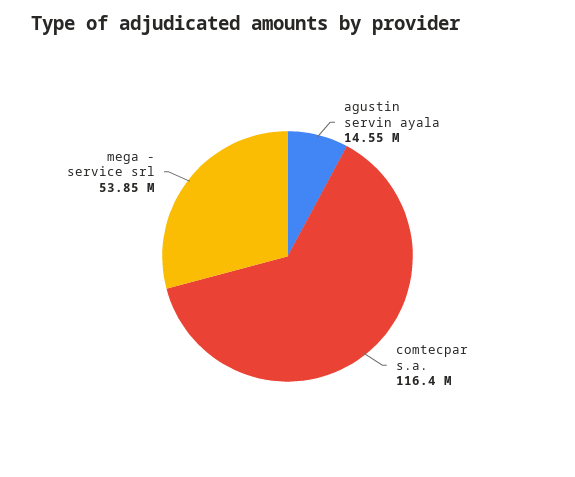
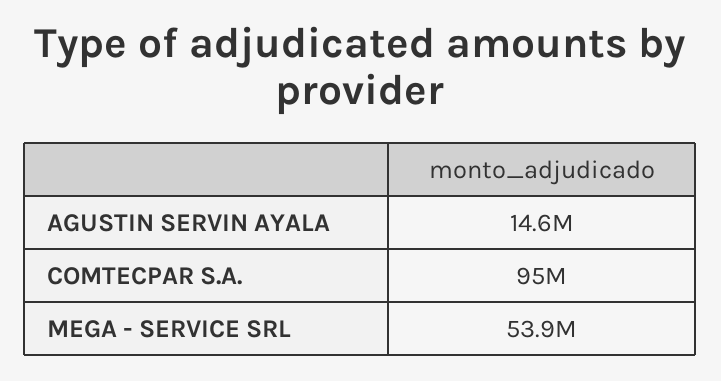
  {
    "agustin servin ayala": 14550000,
-   "comtecpar s.a.": 116400000,
+   "comtecpar s.a.": 95000000,
    "mega - service srl": 53850000
  }

